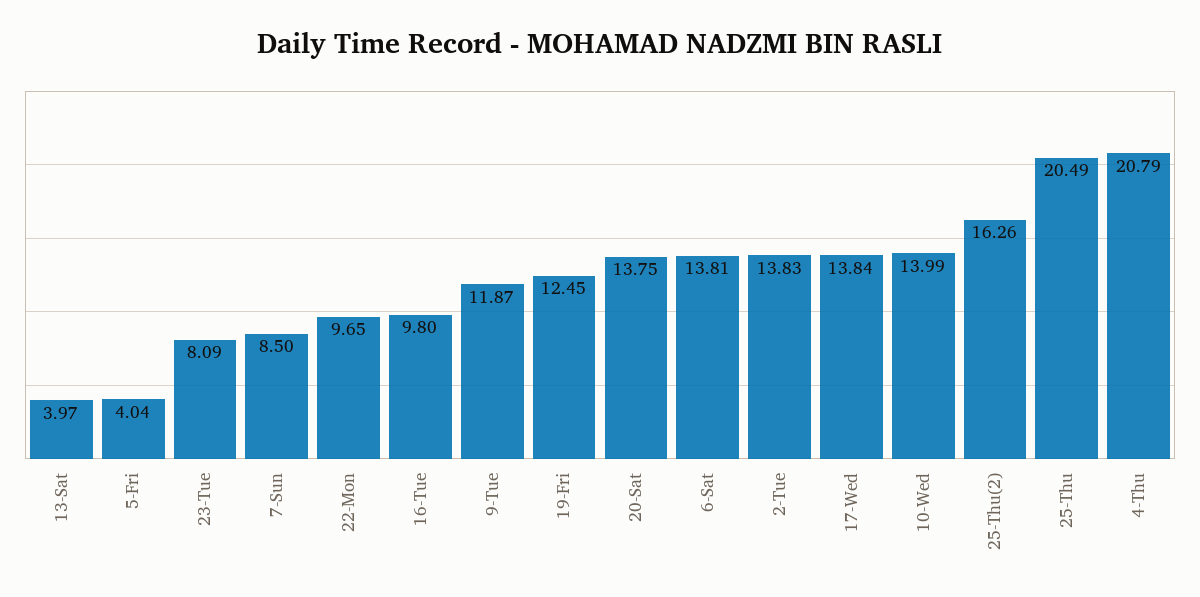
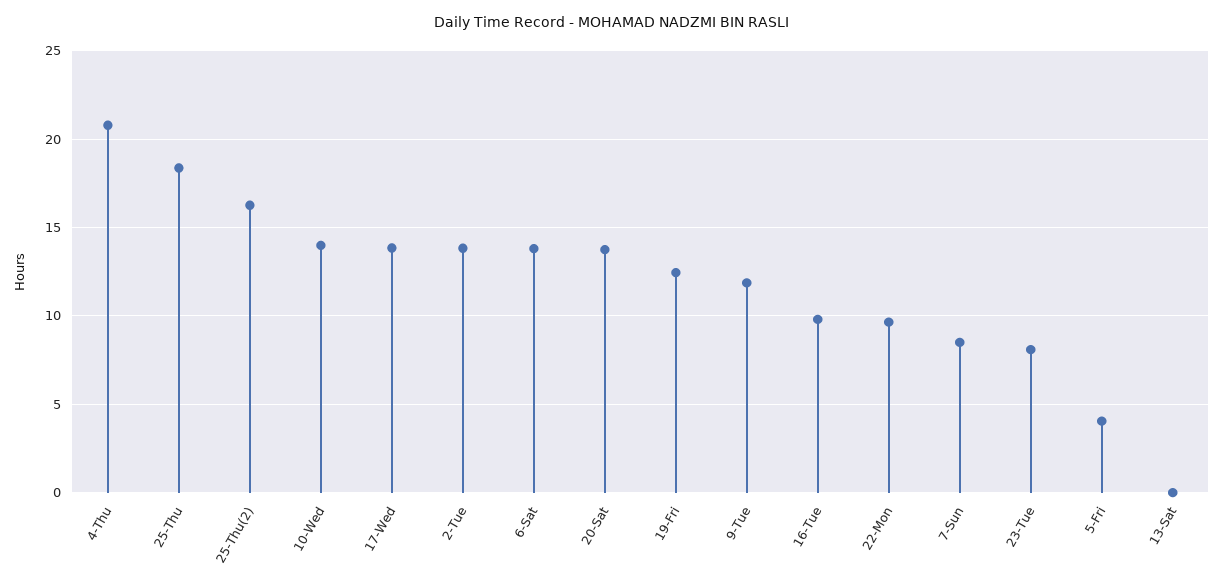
  {
-   "13-Sat": 3.97,
+   "13-Sat": 0,
    "5-Fri": 4.04,
    "23-Tue": 8.09,
    "7-Sun": 8.5,
    "22-Mon": 9.65,
    "16-Tue": 9.8,
    "9-Tue": 11.87,
    "19-Fri": 12.45,
    "20-Sat": 13.75,
    "6-Sat": 13.81,
    "2-Tue": 13.83,
    "17-Wed": 13.84,
    "10-Wed": 13.99,
    "25-Thu(2)": 16.26,
-   "25-Thu": 20.49,
+   "25-Thu": 18.5,
    "4-Thu": 20.79
  }

